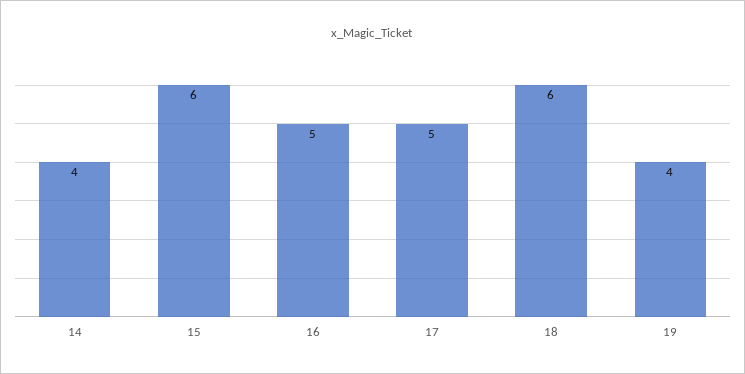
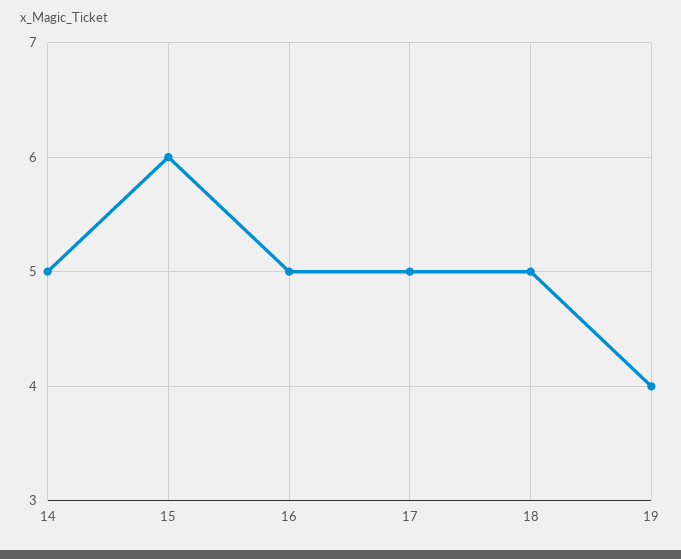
  {
-   "14": 4,
+   "14": 5,
    "15": 6,
    "16": 5,
    "17": 5,
-   "18": 6,
+   "18": 5,
    "19": 4
  }

